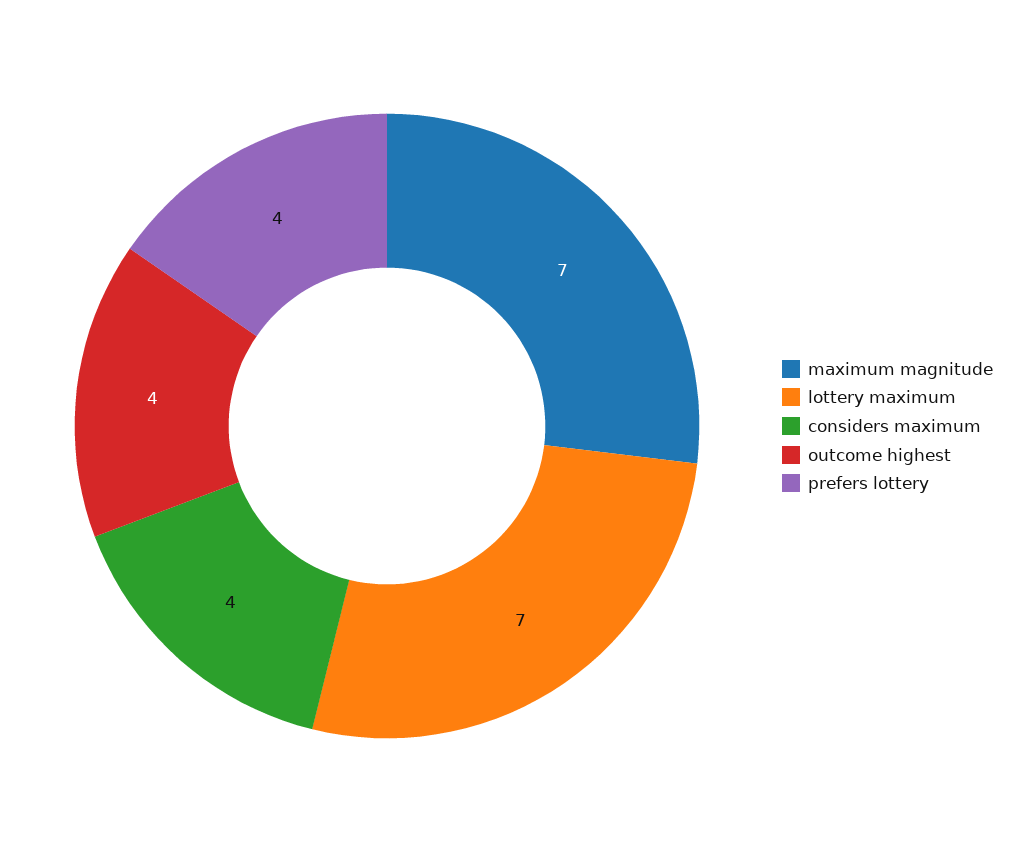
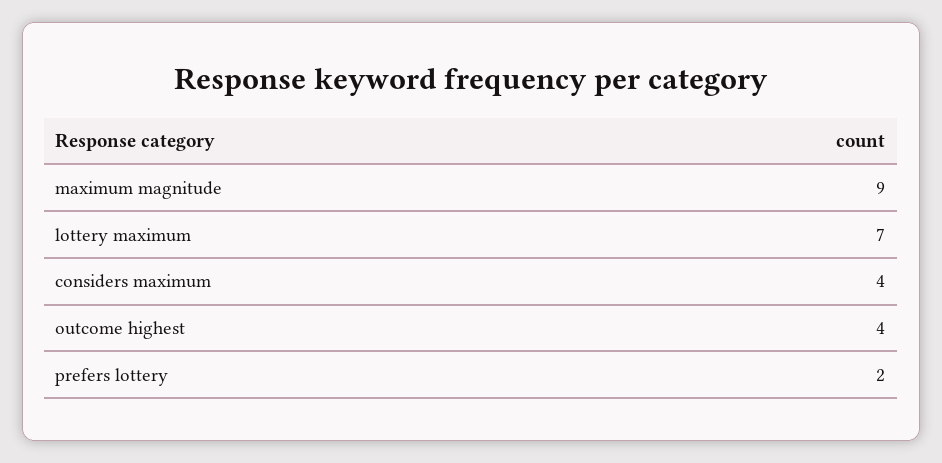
  {
-   "maximum magnitude": 7,
+   "maximum magnitude": 9,
    "lottery maximum": 7,
    "considers maximum": 4,
    "outcome highest": 4,
-   "prefers lottery": 4
+   "prefers lottery": 2
  }

